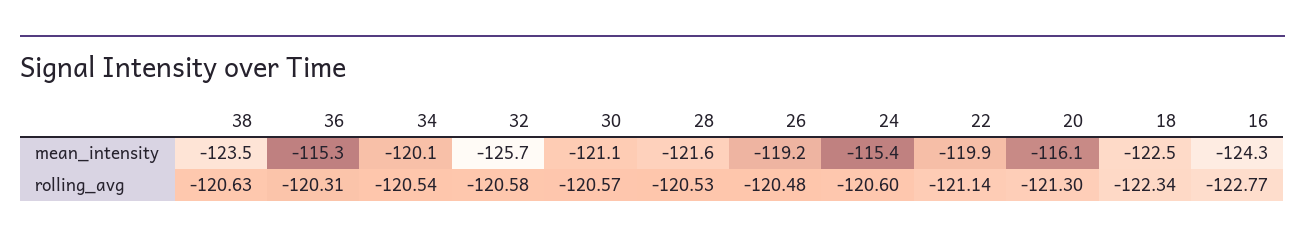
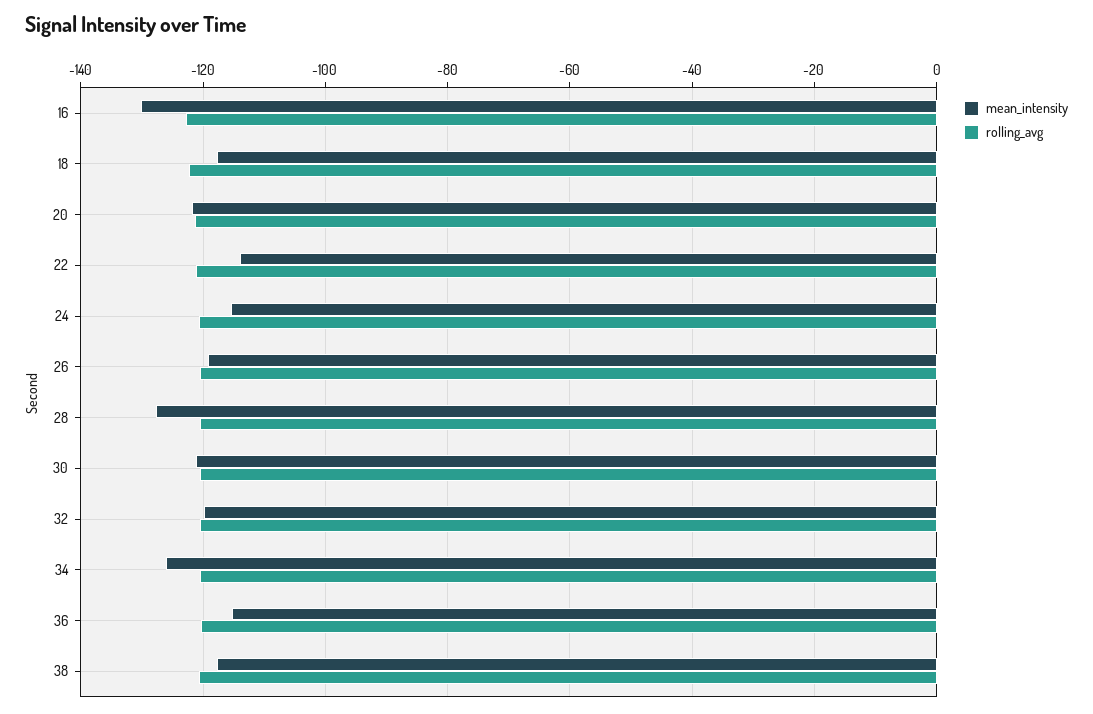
  {
    "mean_intensity": {
-     "38": -123.5,
+     "38": -118,
      "36": -115.3,
-     "34": -120.1,
+     "34": -126,
-     "32": -125.7,
+     "32": -120,
      "30": -121.1,
-     "28": -121.6,
+     "28": -128,
      "26": -119.2,
      "24": -115.4,
-     "22": -119.9,
+     "22": -114,
-     "20": -116.1,
+     "20": -122,
-     "18": -122.5,
+     "18": -118,
-     "16": -124.3
+     "16": -130
    },
    "rolling_avg": {
      "38": -120.63,
      "36": -120.31,
      "34": -120.54,
      "32": -120.58,
      "30": -120.57,
      "28": -120.53,
      "26": -120.48,
      "24": -120.6,
      "22": -121.14,
      "20": -121.3,
      "18": -122.34,
      "16": -122.77
    }
  }

